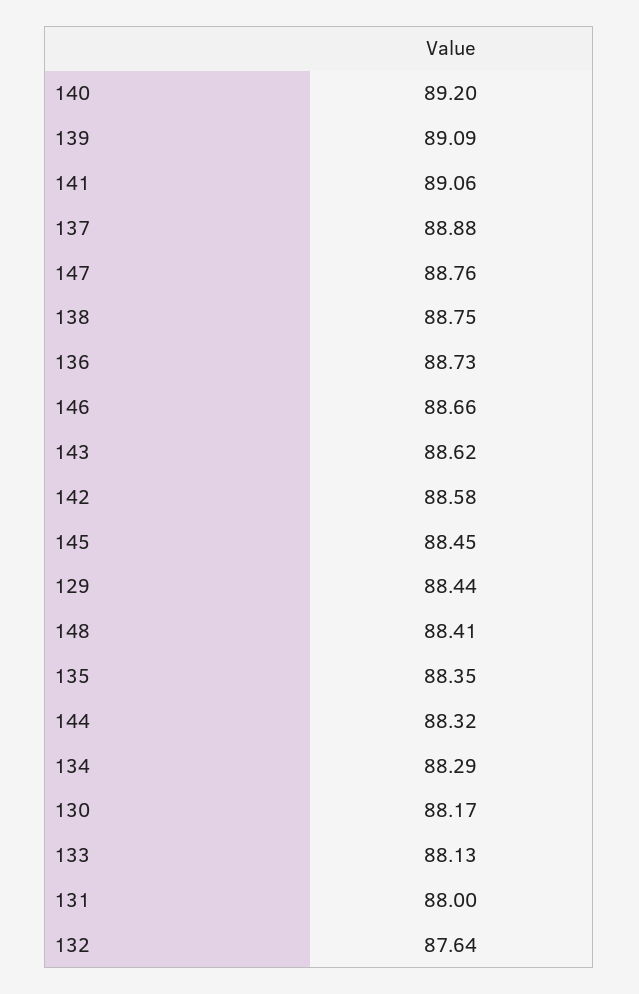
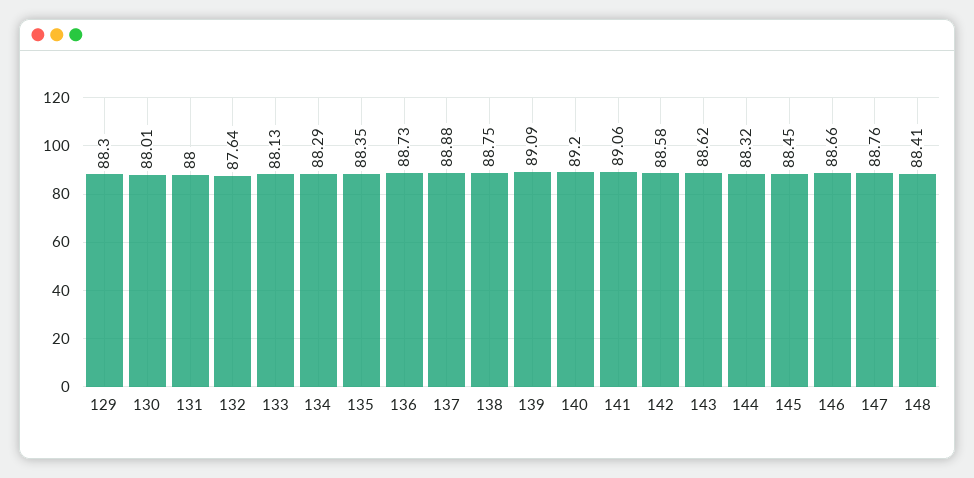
  {
    "140": 89.2,
    "139": 89.09,
    "141": 89.06,
    "137": 88.88,
    "147": 88.76,
    "138": 88.75,
    "136": 88.73,
    "146": 88.66,
    "143": 88.62,
    "142": 88.58,
    "145": 88.45,
-   "129": 88.44,
+   "129": 88.3,
    "148": 88.41,
    "135": 88.35,
    "144": 88.32,
    "134": 88.29,
-   "130": 88.17,
+   "130": 88.01,
    "133": 88.13,
    "131": 88,
    "132": 87.64
  }

